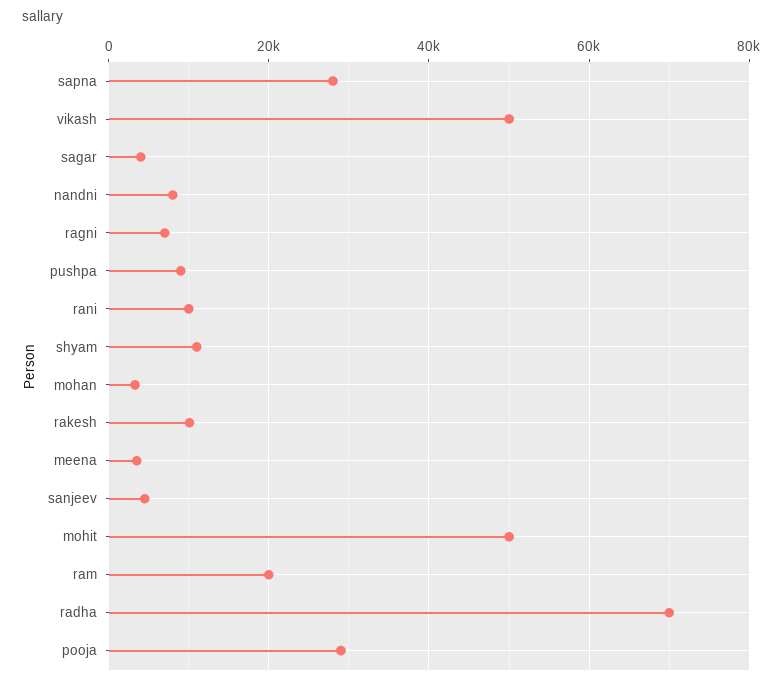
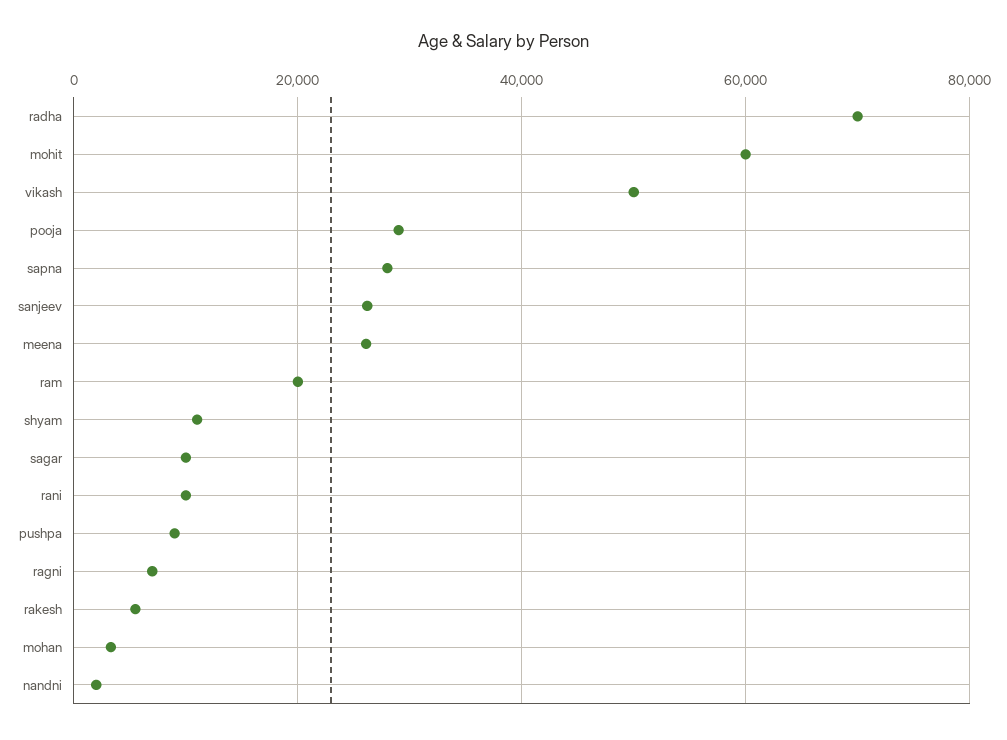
  {
    "sapna": 28000,
    "vikash": 50000,
-   "sagar": 4000,
+   "sagar": 10000,
-   "nandni": 8000,
+   "nandni": 2000,
    "ragni": 8000,
    "pushpa": 10000,
    "rani": 10000,
    "shyam": 12000,
    "mohan": 4000,
-   "rakesh": 10000,
+   "rakesh": 6000,
-   "meena": 4000,
+   "meena": 26000,
-   "sanjeev": 4000,
+   "sanjeev": 26000,
-   "mohit": 50000,
+   "mohit": 60000,
    "ram": 20000,
    "radha": 70000,
    "pooja": 30000
  }

